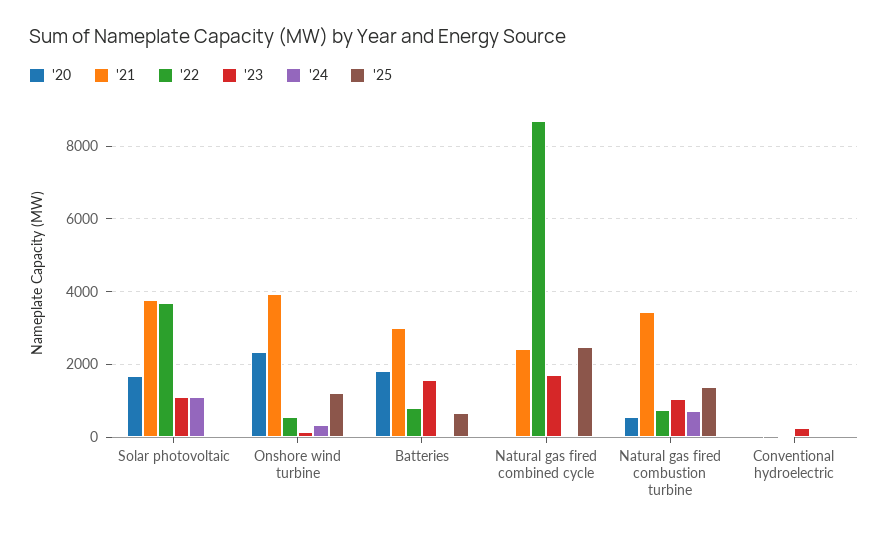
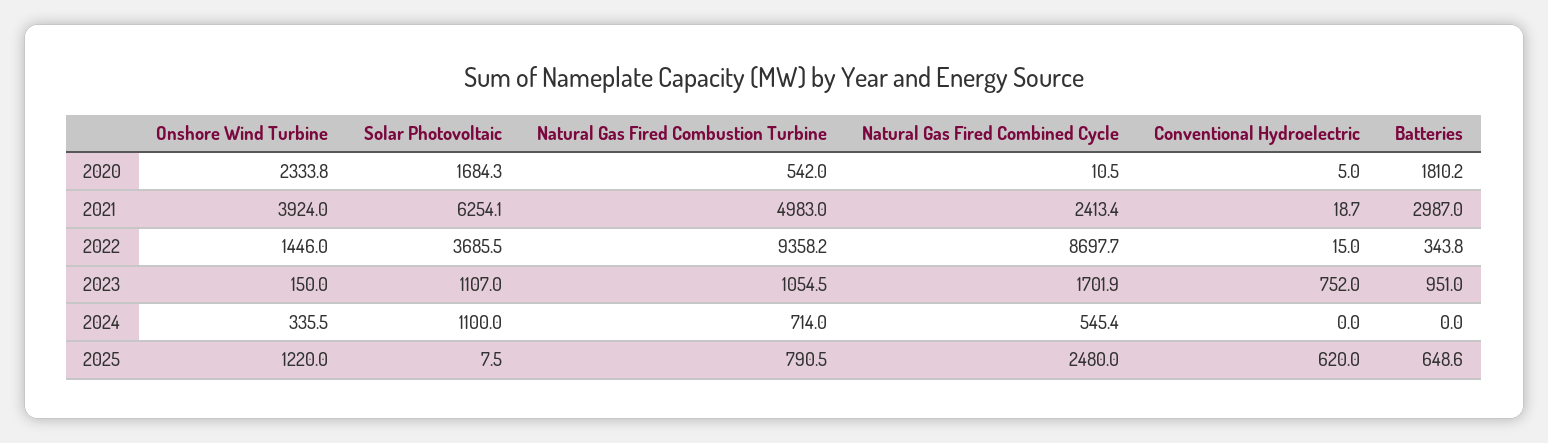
  {
    "'20": {
      "Solar photovoltaic": 1684.3,
      "Onshore wind turbine": 2333.8,
      "Batteries": 1810.2,
      "Natural gas fired combined cycle": 10.5,
      "Natural gas fired combustion turbine": 542,
      "Conventional hydroelectric": 5
    },
    "'21": {
-     "Solar photovoltaic": 3800,
+     "Solar photovoltaic": 6254.1,
      "Onshore wind turbine": 3924,
      "Batteries": 2987,
      "Natural gas fired combined cycle": 2413.4,
-     "Natural gas fired combustion turbine": 3400,
+     "Natural gas fired combustion turbine": 4983,
      "Conventional hydroelectric": 18.7
    },
    "'22": {
      "Solar photovoltaic": 3685.5,
-     "Onshore wind turbine": 600,
+     "Onshore wind turbine": 1446,
-     "Batteries": 800,
+     "Batteries": 343.8,
      "Natural gas fired combined cycle": 8697.7,
-     "Natural gas fired combustion turbine": 800,
+     "Natural gas fired combustion turbine": 9358.2,
      "Conventional hydroelectric": 15
    },
    "'23": {
      "Solar photovoltaic": 1107,
      "Onshore wind turbine": 150,
-     "Batteries": 1600,
+     "Batteries": 951,
      "Natural gas fired combined cycle": 1701.9,
      "Natural gas fired combustion turbine": 1054.5,
-     "Conventional hydroelectric": 200
+     "Conventional hydroelectric": 752
    },
    "'24": {
      "Solar photovoltaic": 1100,
      "Onshore wind turbine": 335.5,
      "Batteries": 0,
-     "Natural gas fired combined cycle": 0,
+     "Natural gas fired combined cycle": 545.4,
      "Natural gas fired combustion turbine": 714,
      "Conventional hydroelectric": 0
    },
    "'25": {
      "Solar photovoltaic": 7.5,
      "Onshore wind turbine": 1220,
      "Batteries": 648.6,
      "Natural gas fired combined cycle": 2480,
-     "Natural gas fired combustion turbine": 1400,
+     "Natural gas fired combustion turbine": 790.5,
-     "Conventional hydroelectric": 0
+     "Conventional hydroelectric": 620
    }
  }

